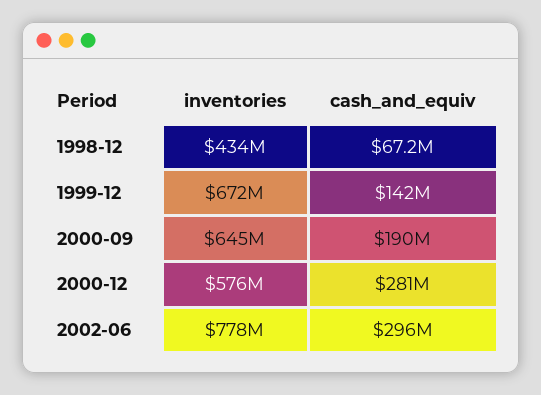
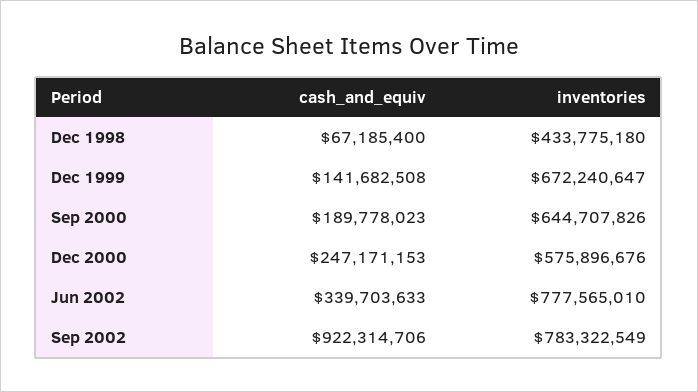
  {
    "inventories": {
      "1998-12": 433775180,
      "1999-12": 672240647,
      "2000-09": 644707826,
      "2000-12": 575896676,
-     "2002-06": 777565010
+     "2002-06": 777565010,
+     "Sep 2002": 783322549
    },
    "cash_and_equiv": {
      "1998-12": 67185400,
      "1999-12": 141682508,
      "2000-09": 189778023,
-     "2000-12": 281000000,
+     "2000-12": 247171153,
-     "2002-06": 296000000
+     "2002-06": 339703633,
+     "Sep 2002": 922314706
    }
  }

